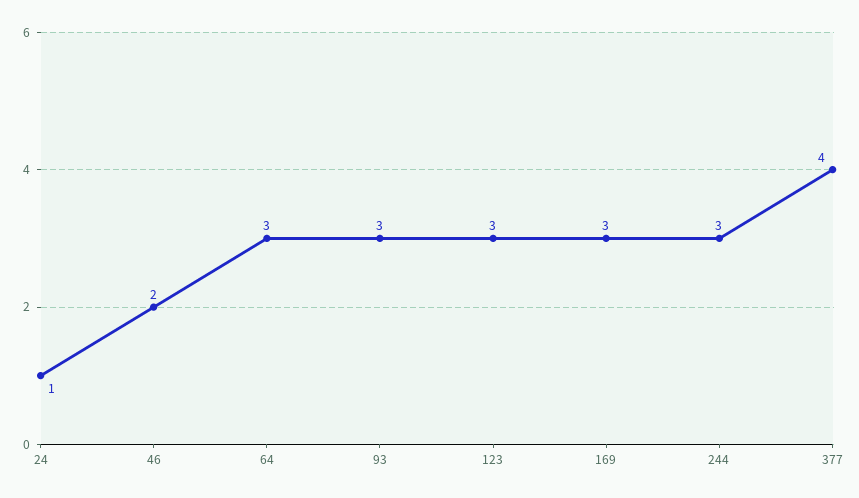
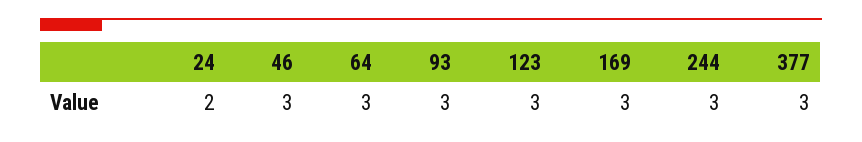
  {
-   "24": 1,
+   "24": 2,
-   "46": 2,
+   "46": 3,
    "64": 3,
    "93": 3,
    "123": 3,
    "169": 3,
    "244": 3,
-   "377": 4
+   "377": 3
  }

